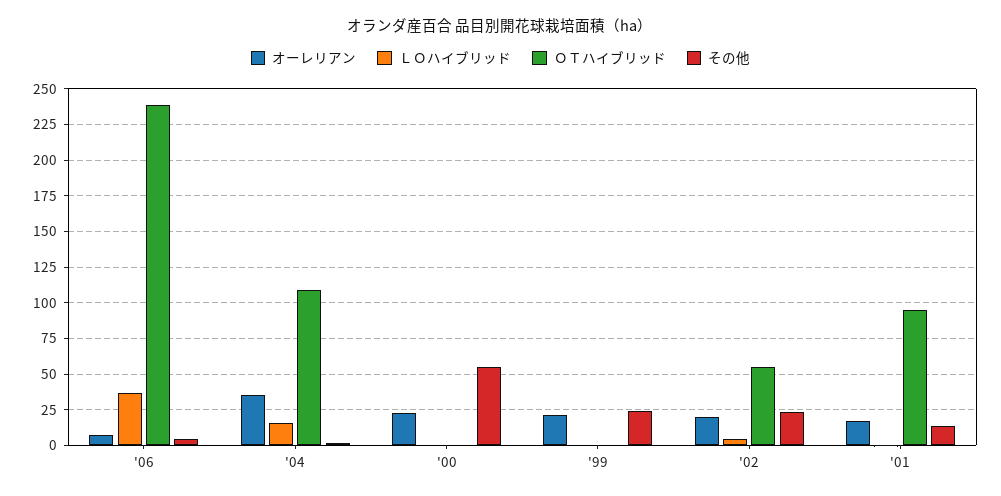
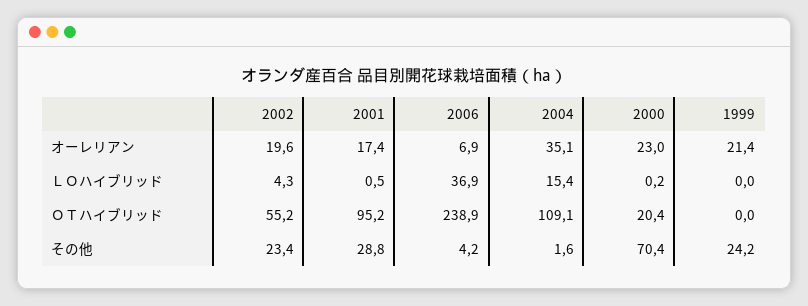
  {
    "オーレリアン": {
      "'06": 6.9,
      "'04": 35.1,
      "'00": 23,
      "'99": 21.4,
      "'02": 19.6,
      "'01": 17.4
    },
    "ＬＯハイブリッド": {
      "'06": 36.9,
      "'04": 15.4,
      "'00": 0.2,
      "'99": 0,
      "'02": 4.3,
      "'01": 0.5
    },
    "ＯＴハイブリッド": {
      "'06": 238.9,
      "'04": 109.1,
-     "'00": 0,
+     "'00": 20.4,
      "'99": 0,
      "'02": 55.2,
      "'01": 95.2
    },
    "その他": {
      "'06": 4.2,
      "'04": 1.6,
-     "'00": 55,
+     "'00": 70.4,
      "'99": 24.2,
      "'02": 23.4,
-     "'01": 15
+     "'01": 28.8
    }
  }

